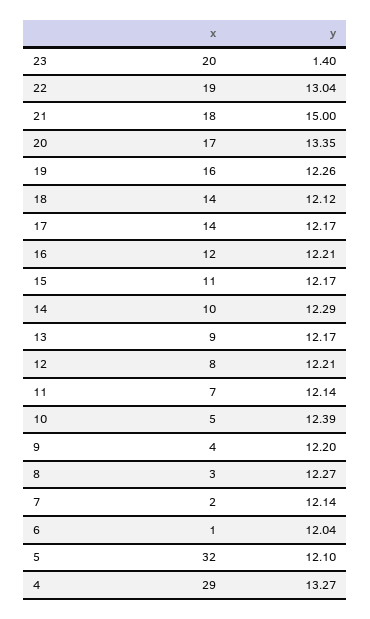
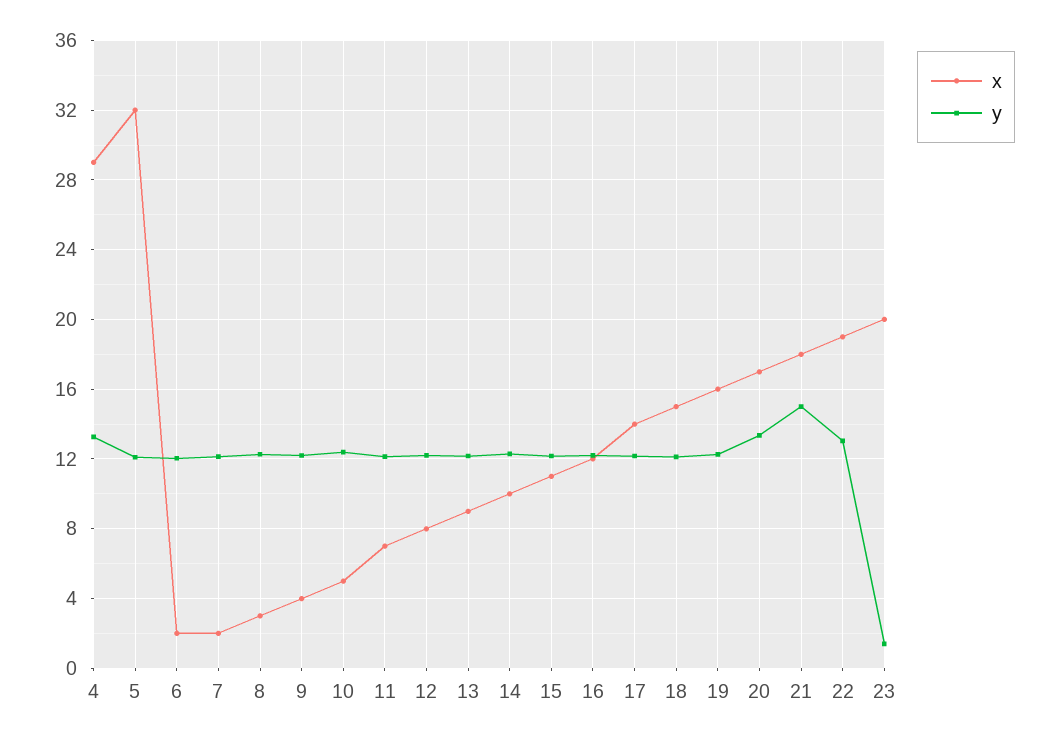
  {
    "x": {
      "23": 20,
      "22": 19,
      "21": 18,
      "20": 17,
      "19": 16,
-     "18": 14,
+     "18": 15,
      "17": 14,
      "16": 12,
      "15": 11,
      "14": 10,
      "13": 9,
      "12": 8,
      "11": 7,
      "10": 5,
      "9": 4,
      "8": 3,
      "7": 2,
-     "6": 1,
+     "6": 2,
      "5": 32,
      "4": 29
    },
    "y": {
      "23": 1.4,
      "22": 13.04,
      "21": 15,
      "20": 13.35,
      "19": 12.26,
      "18": 12.12,
      "17": 12.17,
      "16": 12.21,
      "15": 12.17,
      "14": 12.29,
      "13": 12.17,
      "12": 12.21,
      "11": 12.14,
      "10": 12.39,
      "9": 12.2,
      "8": 12.27,
      "7": 12.14,
      "6": 12.04,
      "5": 12.1,
      "4": 13.27
    }
  }

